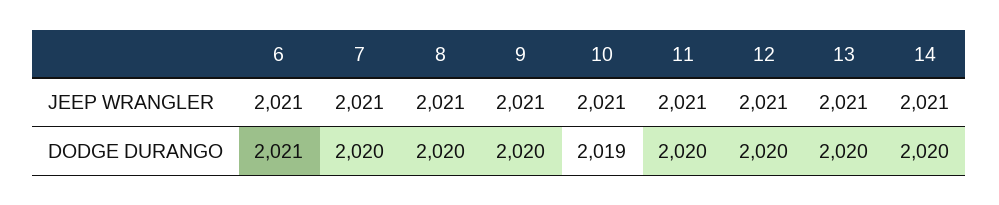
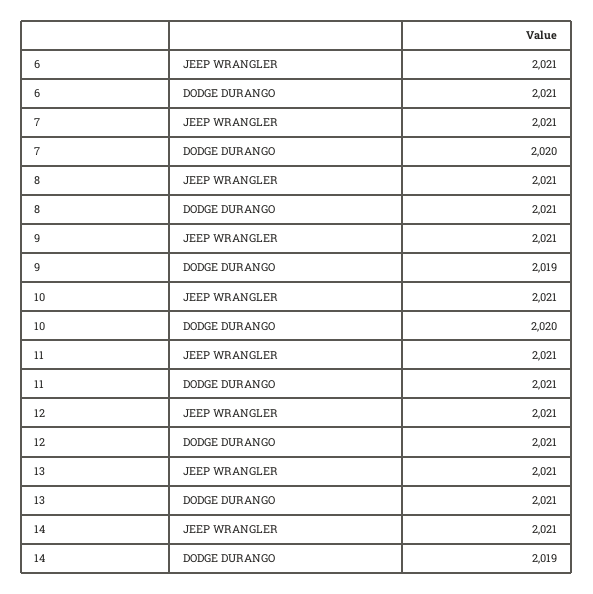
  {
    "6": {
      "JEEP WRANGLER": 2021,
      "DODGE DURANGO": 2021
    },
    "7": {
      "JEEP WRANGLER": 2021,
      "DODGE DURANGO": 2020
    },
    "8": {
      "JEEP WRANGLER": 2021,
-     "DODGE DURANGO": 2020
+     "DODGE DURANGO": 2021
    },
    "9": {
      "JEEP WRANGLER": 2021,
-     "DODGE DURANGO": 2020
+     "DODGE DURANGO": 2019
    },
    "10": {
      "JEEP WRANGLER": 2021,
-     "DODGE DURANGO": 2019
+     "DODGE DURANGO": 2020
    },
    "11": {
      "JEEP WRANGLER": 2021,
-     "DODGE DURANGO": 2020
+     "DODGE DURANGO": 2021
    },
    "12": {
      "JEEP WRANGLER": 2021,
-     "DODGE DURANGO": 2020
+     "DODGE DURANGO": 2021
    },
    "13": {
      "JEEP WRANGLER": 2021,
-     "DODGE DURANGO": 2020
+     "DODGE DURANGO": 2021
    },
    "14": {
      "JEEP WRANGLER": 2021,
-     "DODGE DURANGO": 2020
+     "DODGE DURANGO": 2019
    }
  }

